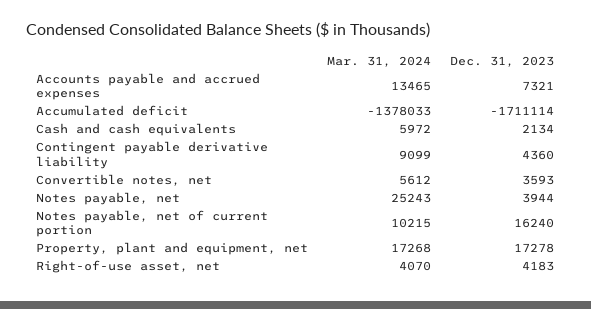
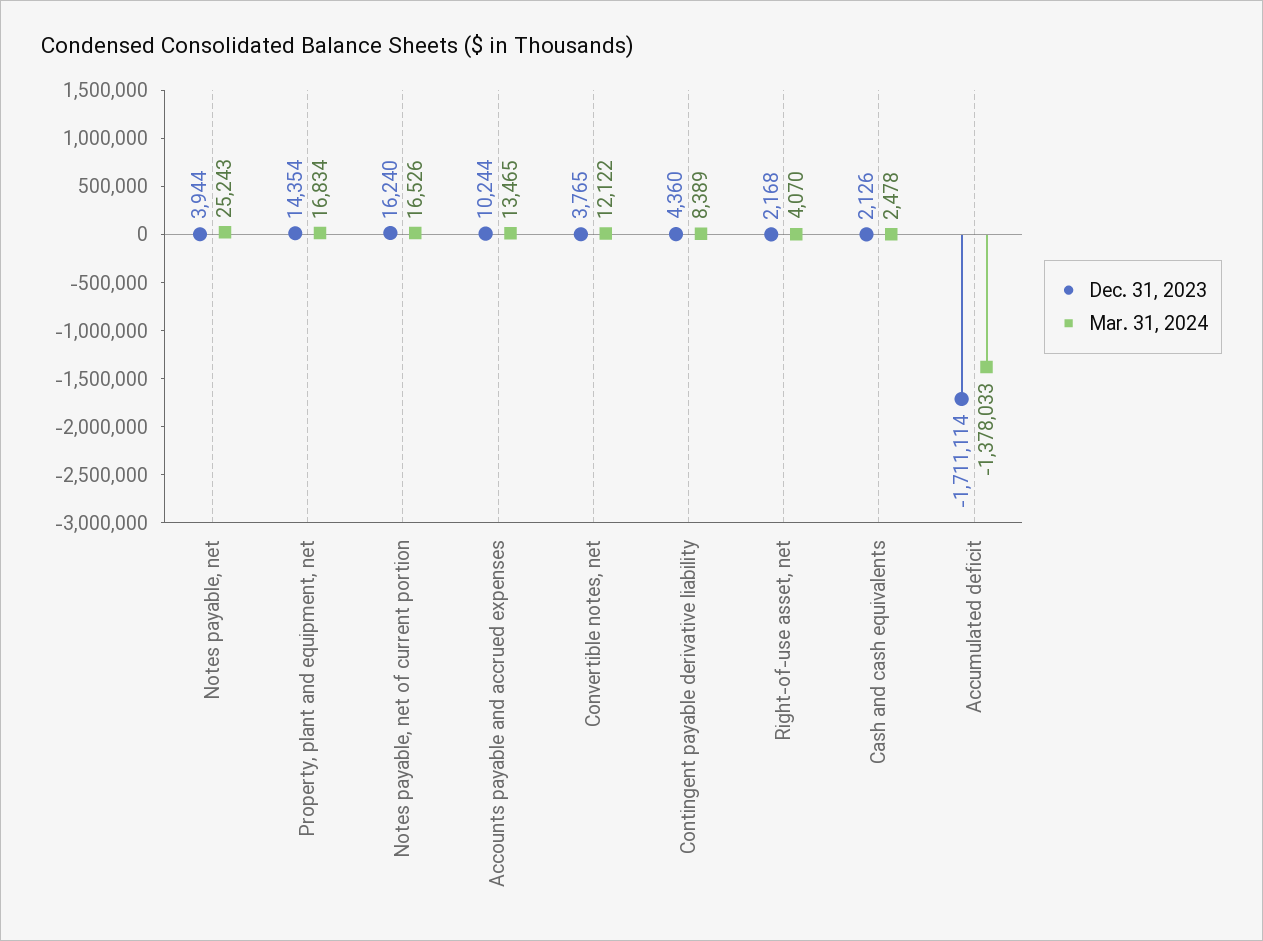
  {
    "Mar. 31, 2024": {
      "Accounts payable and accrued expenses": 13465,
      "Accumulated deficit": -1378033,
-     "Cash and cash equivalents": 5972,
+     "Cash and cash equivalents": 2478,
-     "Contingent payable derivative liability": 9099,
+     "Contingent payable derivative liability": 8389,
-     "Convertible notes, net": 5612,
+     "Convertible notes, net": 12122,
      "Notes payable, net": 25243,
-     "Notes payable, net of current portion": 10215,
+     "Notes payable, net of current portion": 16526,
-     "Property, plant and equipment, net": 17268,
+     "Property, plant and equipment, net": 16834,
      "Right-of-use asset, net": 4070
    },
    "Dec. 31, 2023": {
-     "Accounts payable and accrued expenses": 7321,
+     "Accounts payable and accrued expenses": 10244,
      "Accumulated deficit": -1711114,
-     "Cash and cash equivalents": 2134,
+     "Cash and cash equivalents": 2126,
      "Contingent payable derivative liability": 4360,
-     "Convertible notes, net": 3593,
+     "Convertible notes, net": 3765,
      "Notes payable, net": 3944,
      "Notes payable, net of current portion": 16240,
-     "Property, plant and equipment, net": 17278,
+     "Property, plant and equipment, net": 14354,
-     "Right-of-use asset, net": 4183
+     "Right-of-use asset, net": 2168
    }
  }

